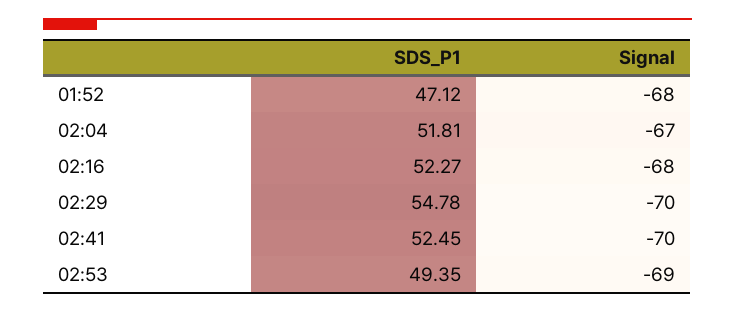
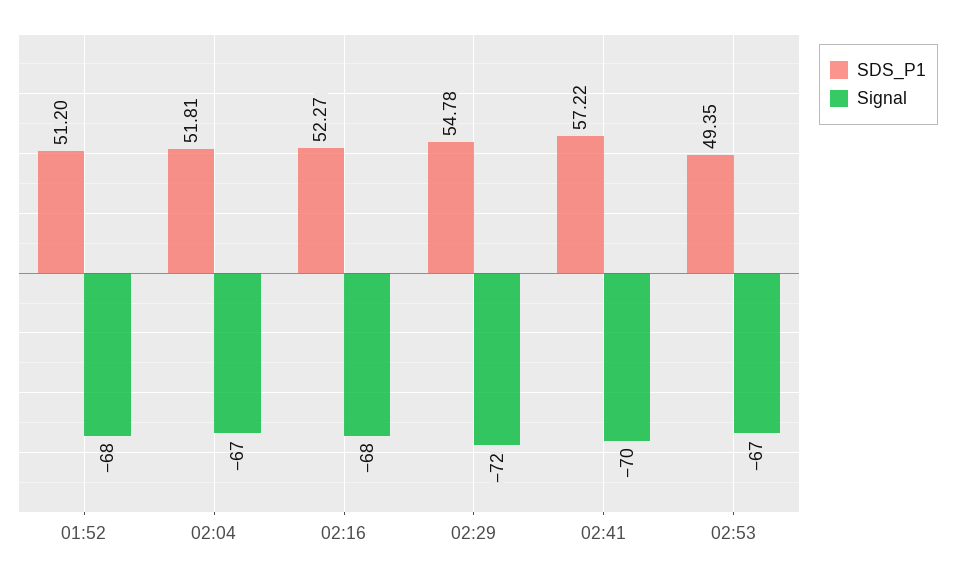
  {
    "SDS_P1": {
-     "01:52": 47.12,
+     "01:52": 51.2,
      "02:04": 51.81,
      "02:16": 52.27,
      "02:29": 54.78,
-     "02:41": 52.45,
+     "02:41": 57.22,
      "02:53": 49.35
    },
    "Signal": {
      "01:52": -68,
      "02:04": -67,
      "02:16": -68,
-     "02:29": -70,
+     "02:29": -72,
      "02:41": -70,
-     "02:53": -69
+     "02:53": -67
    }
  }

